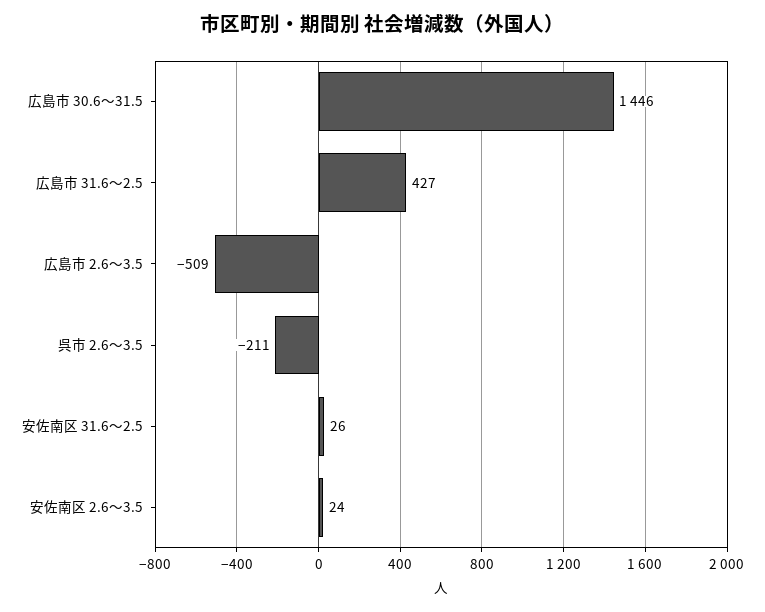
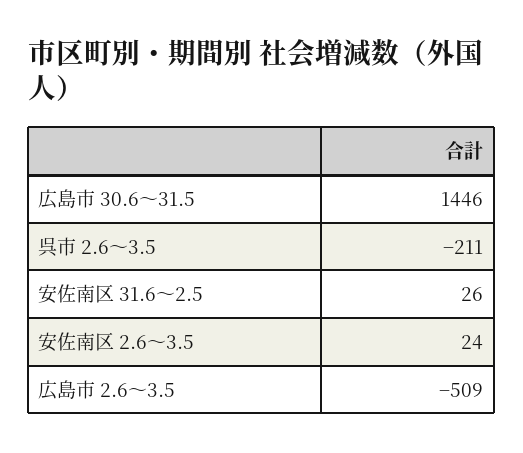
  {
    "広島市 30.6～31.5": 1446,
-   "広島市 31.6～2.5": 427,
    "広島市 2.6～3.5": -509,
    "呉市 2.6～3.5": -211,
    "安佐南区 31.6～2.5": 26,
    "安佐南区 2.6～3.5": 24
  }

